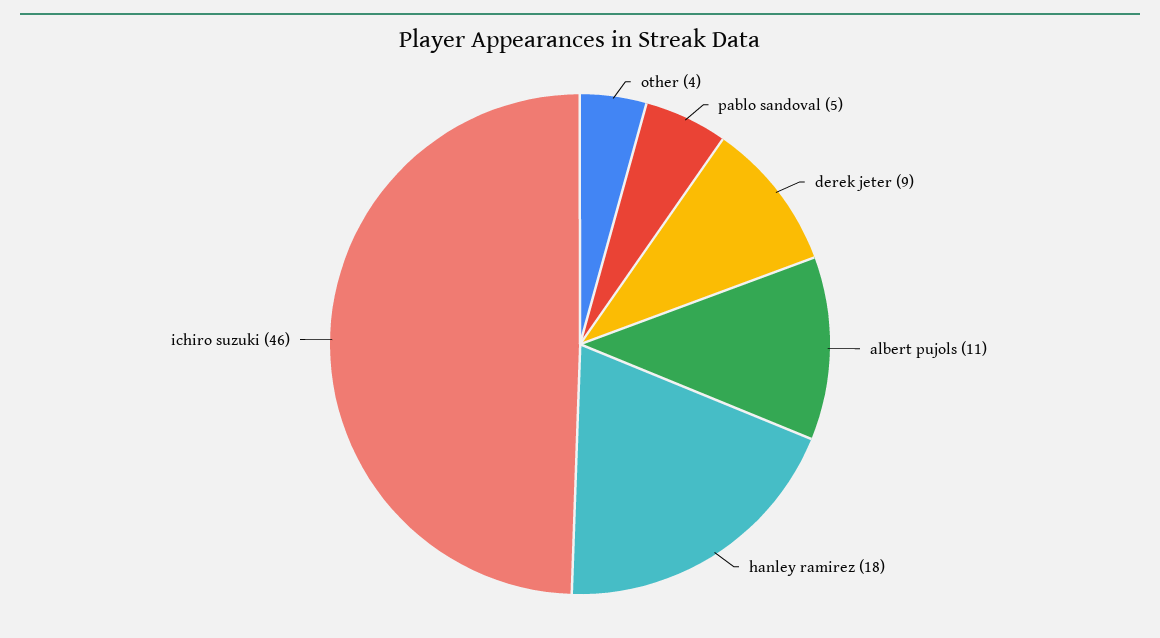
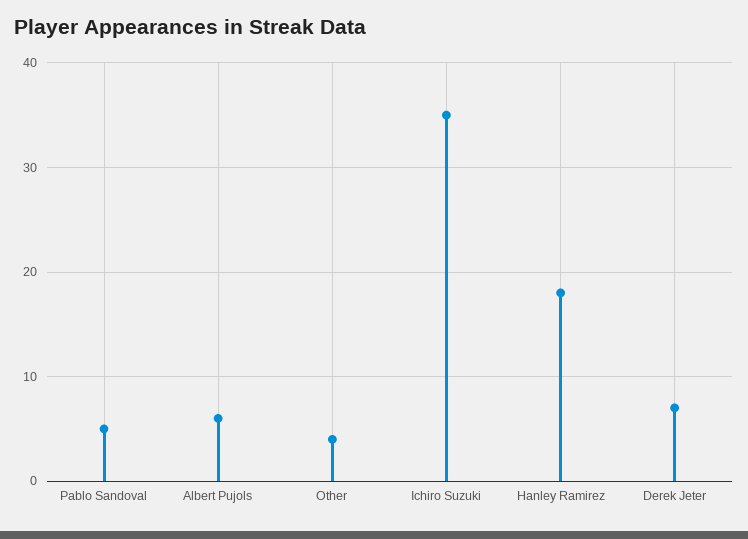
  {
    "other": 4,
    "pablo sandoval": 5,
-   "derek jeter": 9,
+   "derek jeter": 7,
-   "albert pujols": 11,
+   "albert pujols": 6,
    "hanley ramirez": 18,
-   "ichiro suzuki": 46
+   "ichiro suzuki": 35
  }

